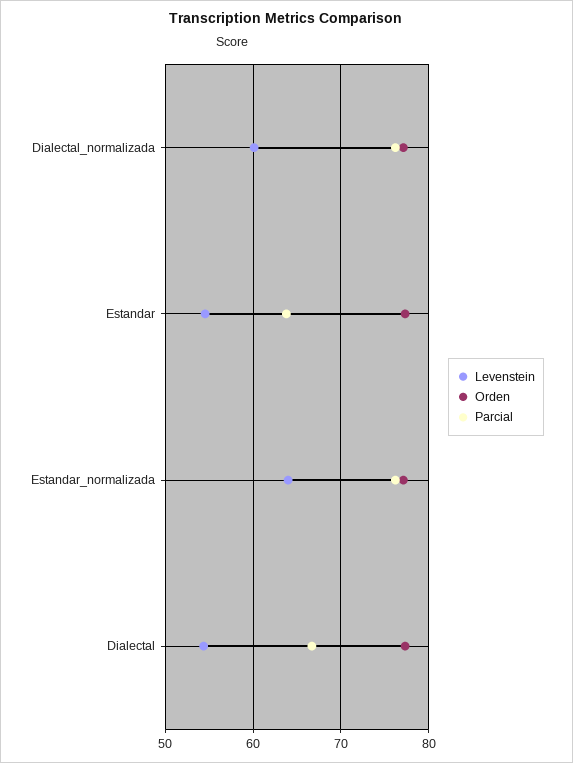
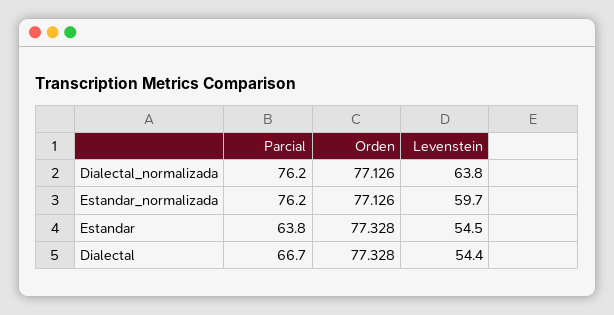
  {
    "Levenstein": {
-     "Dialectal_normalizada": 60,
+     "Dialectal_normalizada": 63.8,
      "Estandar": 54.5,
-     "Estandar_normalizada": 64,
+     "Estandar_normalizada": 59.7,
      "Dialectal": 54.4
    },
    "Orden": {
      "Dialectal_normalizada": 77.126,
      "Estandar": 77.328,
      "Estandar_normalizada": 77.126,
      "Dialectal": 77.328
    },
    "Parcial": {
      "Dialectal_normalizada": 76.2,
      "Estandar": 63.8,
      "Estandar_normalizada": 76.2,
      "Dialectal": 66.7
    }
  }

